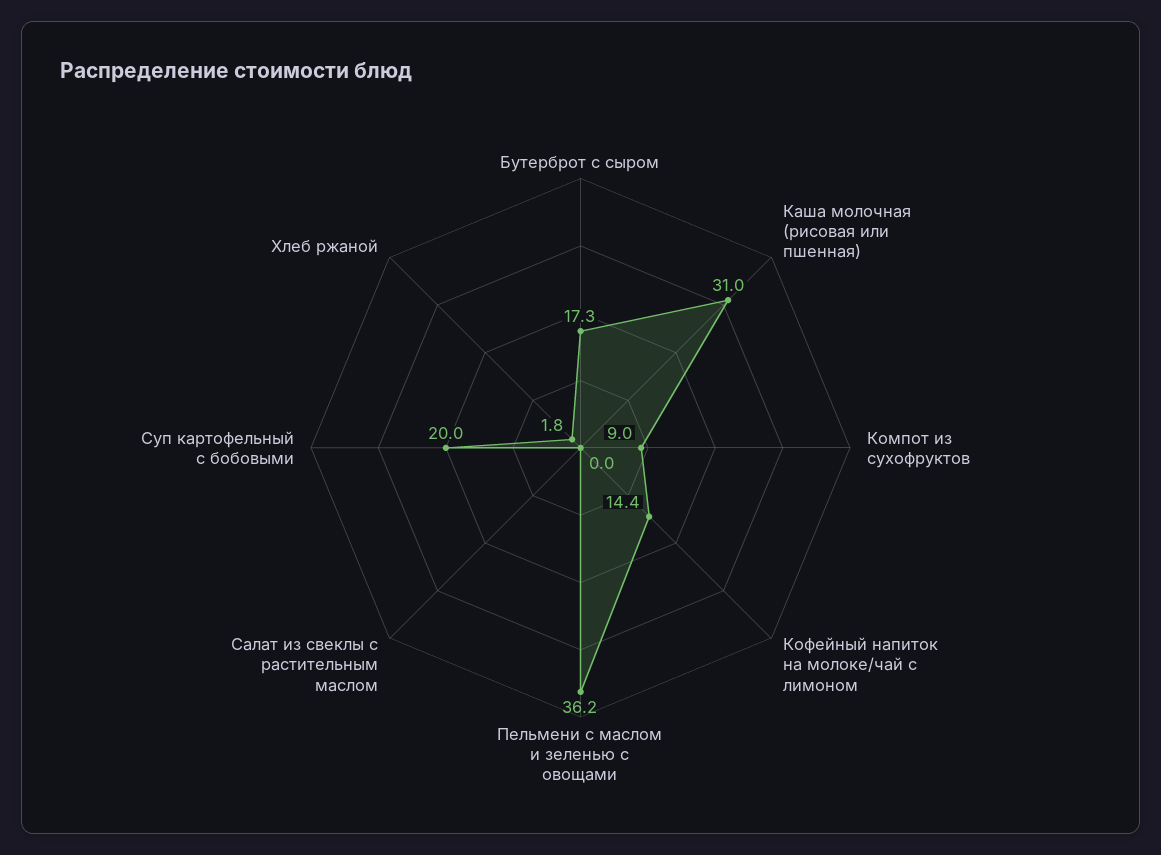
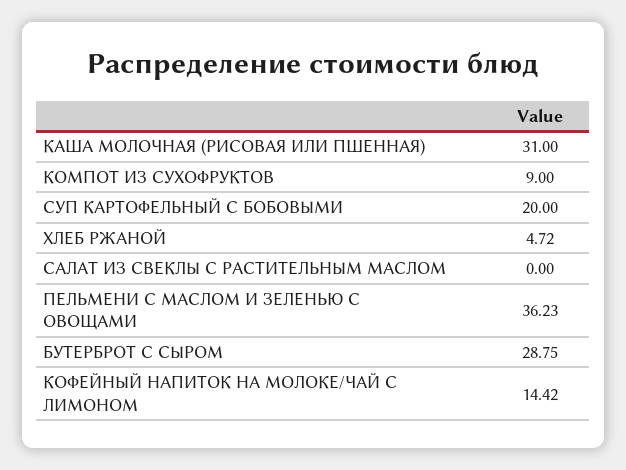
  {
-   "Бутерброт с сыром": 17.3,
+   "Бутерброт с сыром": 28.75,
    "Каша молочная (рисовая или пшенная)": 31,
    "Компот из сухофруктов": 9,
    "Кофейный напиток на молоке/чай с лимоном": 14.42,
    "Пельмени с маслом и зеленью с овощами": 36.23,
    "Салат из свеклы с растительным маслом": 0,
    "Суп картофельный с бобовыми": 20,
-   "Хлеб ржаной": 1.8
+   "Хлеб ржаной": 4.72
  }

